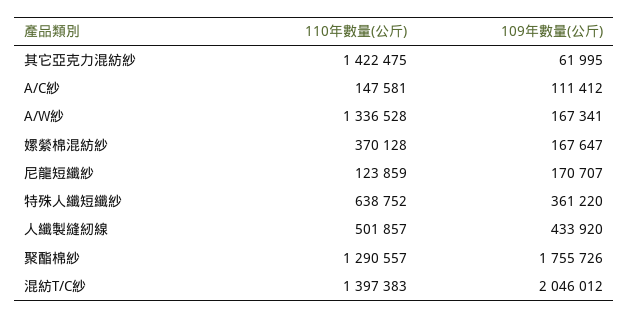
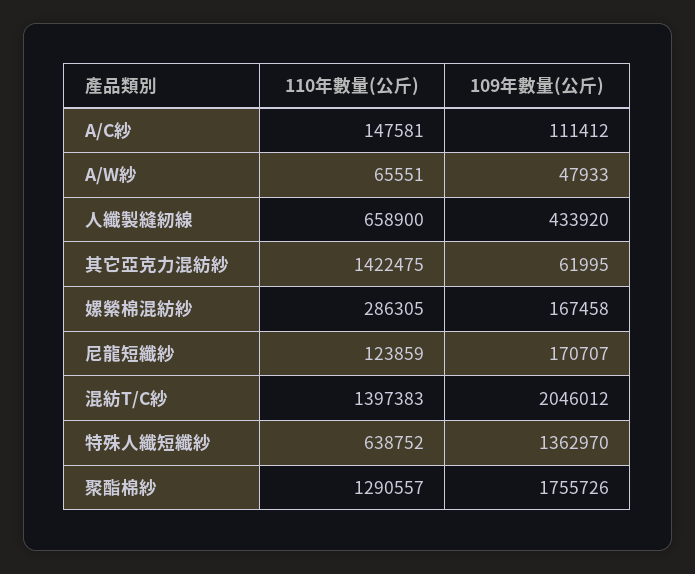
  {
    "110年數量(公斤)": {
      "其它亞克力混紡紗": 1422475,
      "A/C紗": 147581,
-     "A/W紗": 1336528,
+     "A/W紗": 65551,
-     "嫘縈棉混紡紗": 370128,
+     "嫘縈棉混紡紗": 286305,
      "尼龍短纖紗": 123859,
      "特殊人纖短纖紗": 638752,
-     "人纖製縫紉線": 501857,
+     "人纖製縫紉線": 658900,
      "聚酯棉紗": 1290557,
      "混紡T/C紗": 1397383
    },
    "109年數量(公斤)": {
      "其它亞克力混紡紗": 61995,
      "A/C紗": 111412,
-     "A/W紗": 167341,
+     "A/W紗": 47933,
-     "嫘縈棉混紡紗": 167647,
+     "嫘縈棉混紡紗": 167458,
      "尼龍短纖紗": 170707,
-     "特殊人纖短纖紗": 361220,
+     "特殊人纖短纖紗": 1362970,
      "人纖製縫紉線": 433920,
      "聚酯棉紗": 1755726,
      "混紡T/C紗": 2046012
    }
  }

